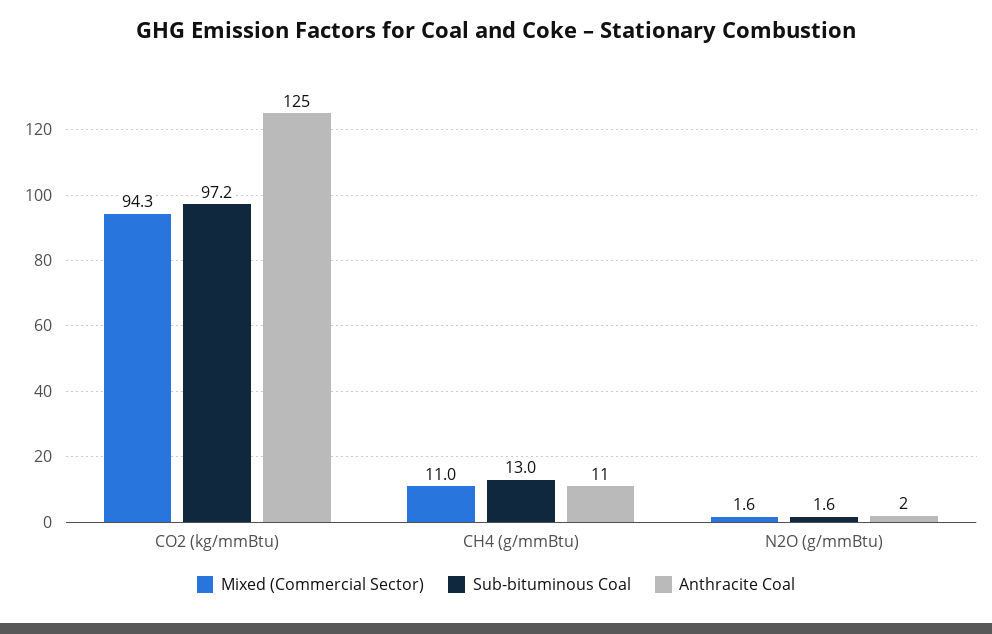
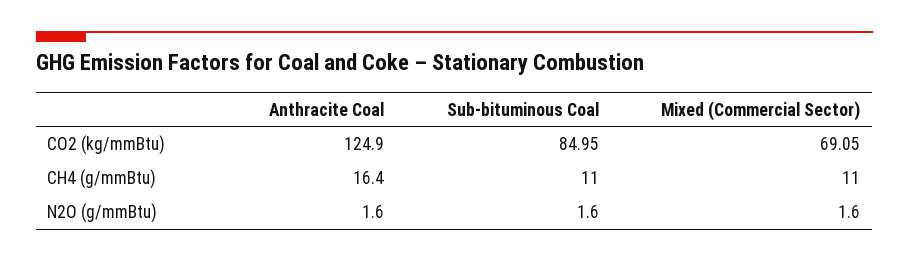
  {
    "Mixed (Commercial Sector)": {
-     "CO2 (kg/mmBtu)": 94.3,
+     "CO2 (kg/mmBtu)": 69.05,
      "CH4 (g/mmBtu)": 11,
      "N2O (g/mmBtu)": 1.6
    },
    "Sub-bituminous Coal": {
-     "CO2 (kg/mmBtu)": 97.2,
+     "CO2 (kg/mmBtu)": 84.95,
-     "CH4 (g/mmBtu)": 13,
+     "CH4 (g/mmBtu)": 11,
      "N2O (g/mmBtu)": 1.6
    },
    "Anthracite Coal": {
      "CO2 (kg/mmBtu)": 124.9,
-     "CH4 (g/mmBtu)": 11,
+     "CH4 (g/mmBtu)": 16.4,
      "N2O (g/mmBtu)": 1.6
    }
  }

